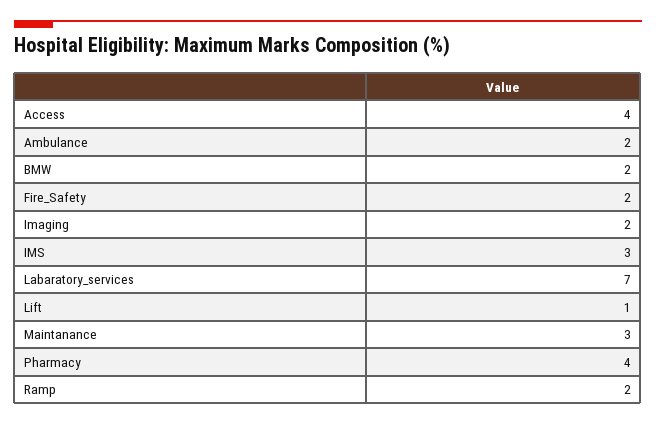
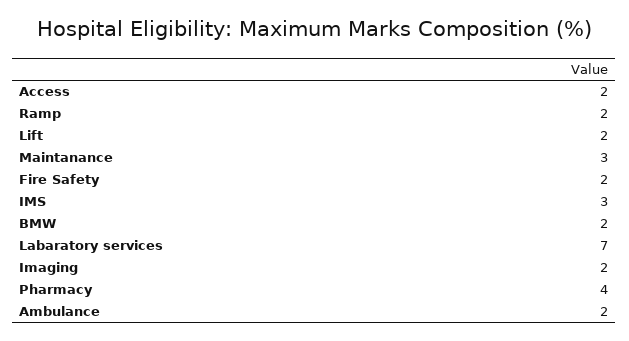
  {
-   "Access": 4,
+   "Access": 2,
    "Ambulance": 2,
    "BMW": 2,
    "Fire_Safety": 2,
    "Imaging": 2,
    "IMS": 3,
    "Labaratory_services": 7,
-   "Lift": 1,
+   "Lift": 2,
    "Maintanance": 3,
    "Pharmacy": 4,
    "Ramp": 2
  }

